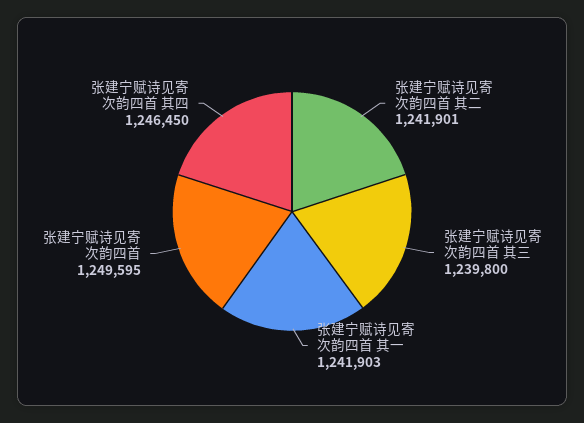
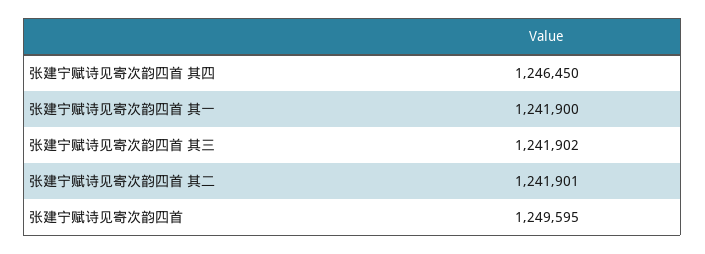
  {
    "张建宁赋诗见寄次韵四首 其二": 1241901,
-   "张建宁赋诗见寄次韵四首 其三": 1239800,
+   "张建宁赋诗见寄次韵四首 其三": 1241902,
-   "张建宁赋诗见寄次韵四首 其一": 1241903,
+   "张建宁赋诗见寄次韵四首 其一": 1241900,
    "张建宁赋诗见寄次韵四首": 1249595,
    "张建宁赋诗见寄次韵四首 其四": 1246450
  }

